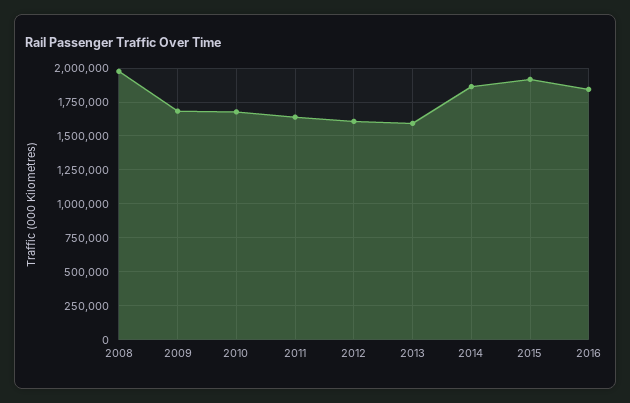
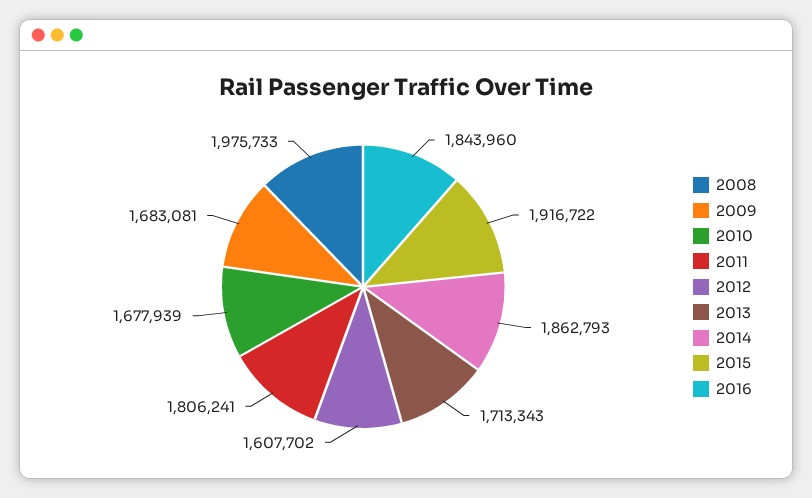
  {
    "2008": 1975733,
    "2009": 1683081,
    "2010": 1677939,
-   "2011": 1650000,
+   "2011": 1806241,
    "2012": 1607702,
-   "2013": 1600000,
+   "2013": 1713343,
    "2014": 1862793,
    "2015": 1916722,
    "2016": 1843960
  }

